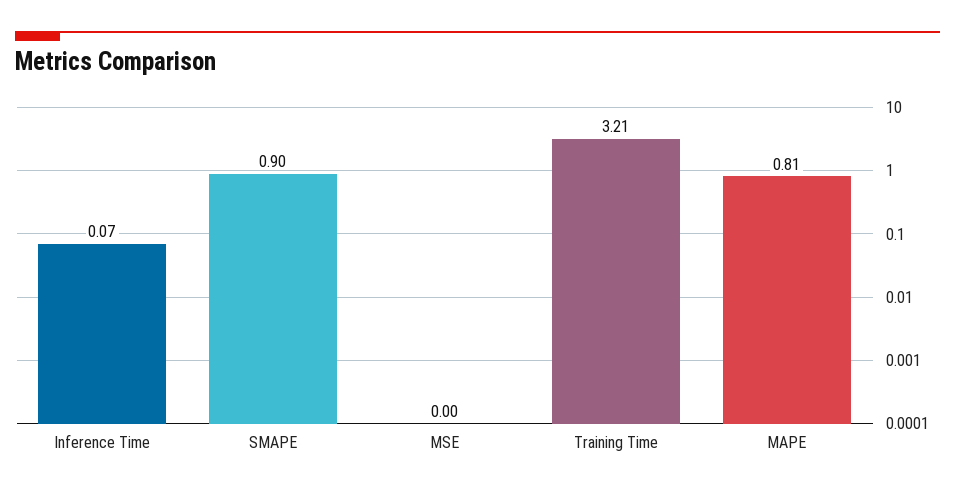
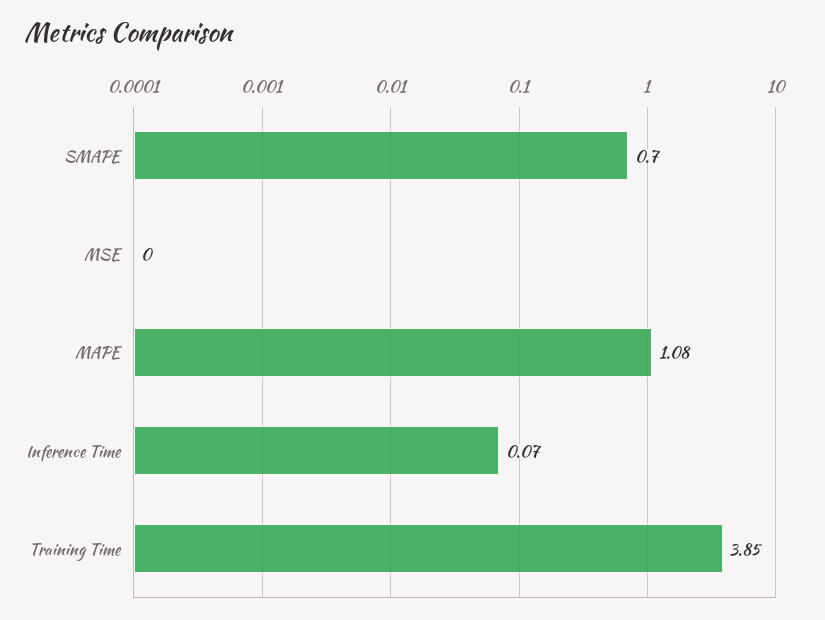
  {
    "Inference Time": 0.07,
-   "SMAPE": 0.9,
+   "SMAPE": 0.7,
    "MSE": 0,
-   "Training Time": 3.21,
+   "Training Time": 3.85,
-   "MAPE": 0.81
+   "MAPE": 1.08
  }

